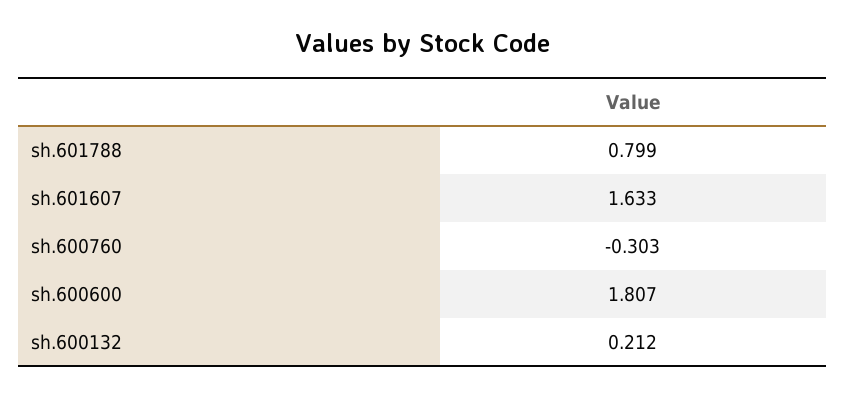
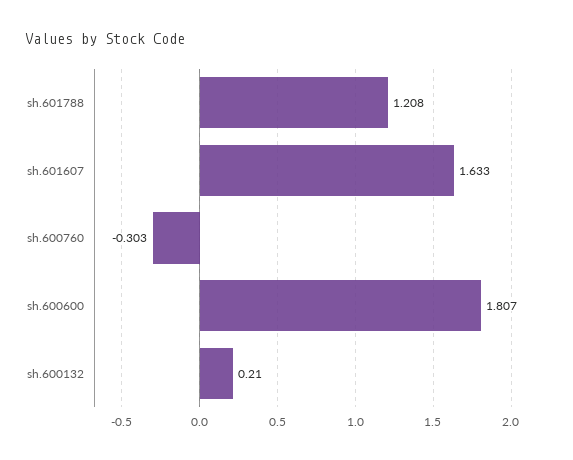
  {
-   "sh.601788": 0.799,
+   "sh.601788": 1.208,
    "sh.601607": 1.633,
    "sh.600760": -0.303,
    "sh.600600": 1.807,
-   "sh.600132": 0.212
+   "sh.600132": 0.21
  }

